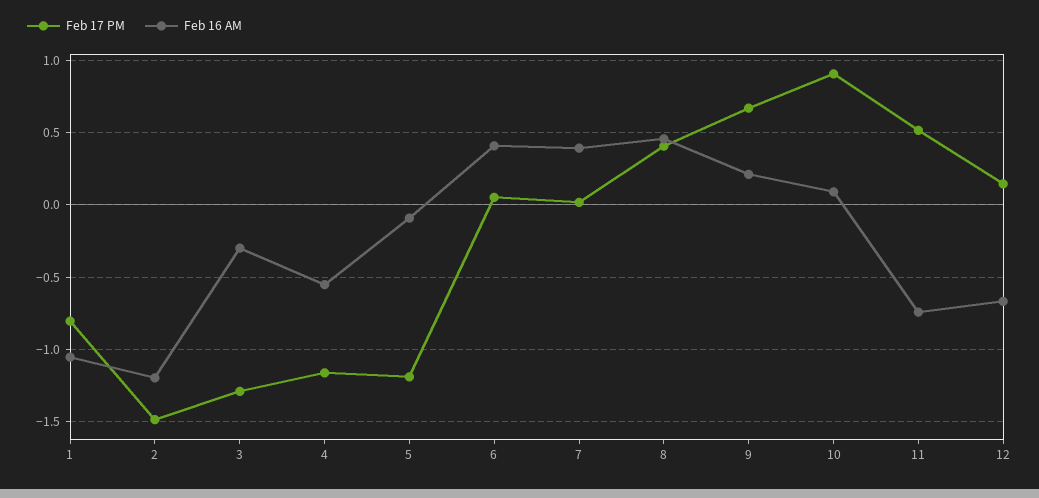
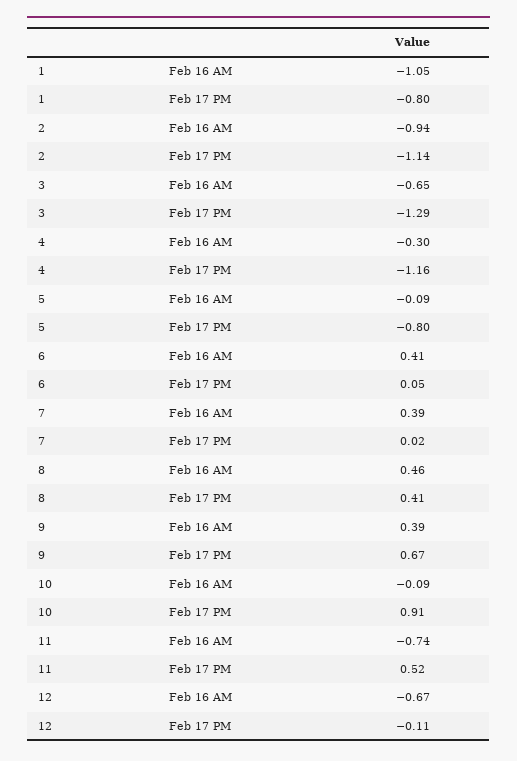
  {
    "Feb 17 PM": {
      "1": -0.8,
-     "2": -1.5,
+     "2": -1.14,
      "3": -1.29,
      "4": -1.16,
-     "5": -1.2,
+     "5": -0.8,
      "6": 0.05,
      "7": 0.02,
      "8": 0.41,
      "9": 0.67,
      "10": 0.91,
      "11": 0.52,
-     "12": 0.15
+     "12": -0.11
    },
    "Feb 16 AM": {
      "1": -1.05,
-     "2": -1.2,
+     "2": -0.94,
-     "3": -0.3,
+     "3": -0.65,
-     "4": -0.55,
+     "4": -0.3,
      "5": -0.09,
      "6": 0.41,
      "7": 0.39,
      "8": 0.46,
-     "9": 0.2,
+     "9": 0.39,
-     "10": 0.1,
+     "10": -0.09,
      "11": -0.74,
      "12": -0.67
    }
  }

